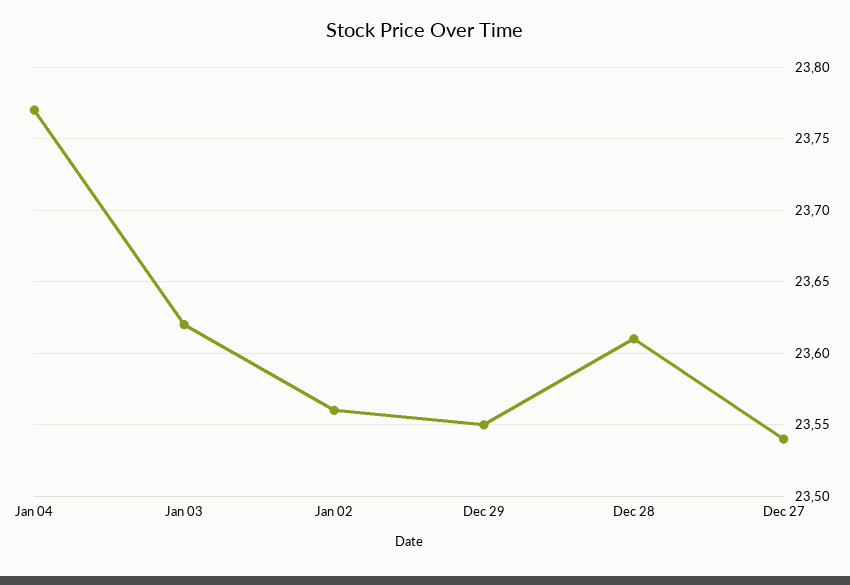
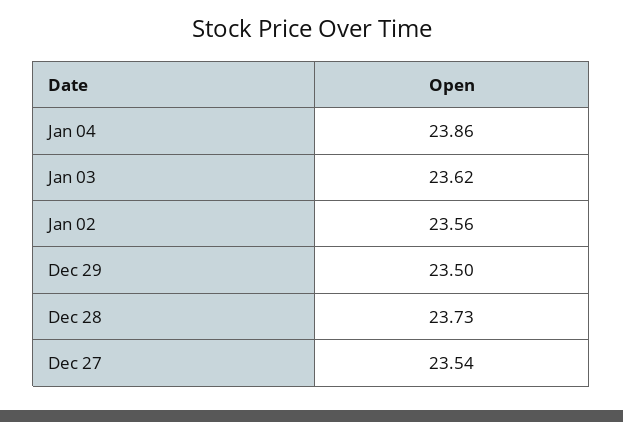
  {
-   "Jan 04": 23.77,
+   "Jan 04": 23.86,
    "Jan 03": 23.62,
    "Jan 02": 23.56,
-   "Dec 29": 23.55,
+   "Dec 29": 23.5,
-   "Dec 28": 23.61,
+   "Dec 28": 23.73,
    "Dec 27": 23.54
  }

